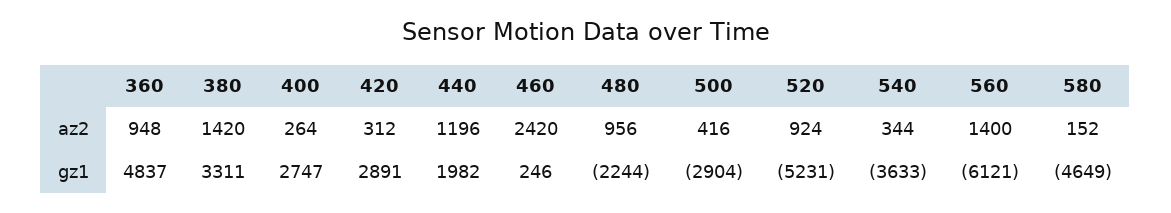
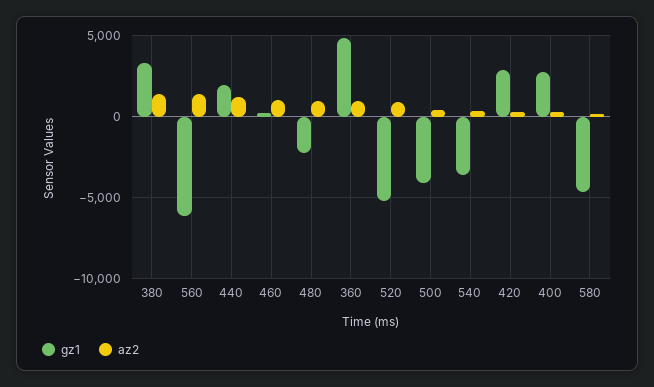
  {
    "az2": {
      "360": 948,
      "380": 1420,
      "400": 264,
      "420": 312,
      "440": 1196,
-     "460": 2420,
+     "460": 1000,
      "480": 956,
      "500": 416,
      "520": 924,
      "540": 344,
      "560": 1400,
      "580": 152
    },
    "gz1": {
      "360": 4837,
      "380": 3311,
      "400": 2747,
      "420": 2891,
      "440": 1982,
      "460": 246,
      "480": -2244,
-     "500": -2904,
+     "500": -4000,
      "520": -5231,
      "540": -3633,
      "560": -6121,
      "580": -4649
    }
  }

